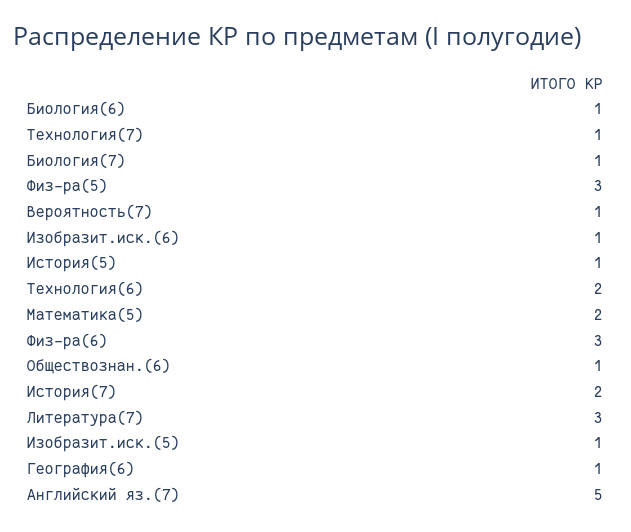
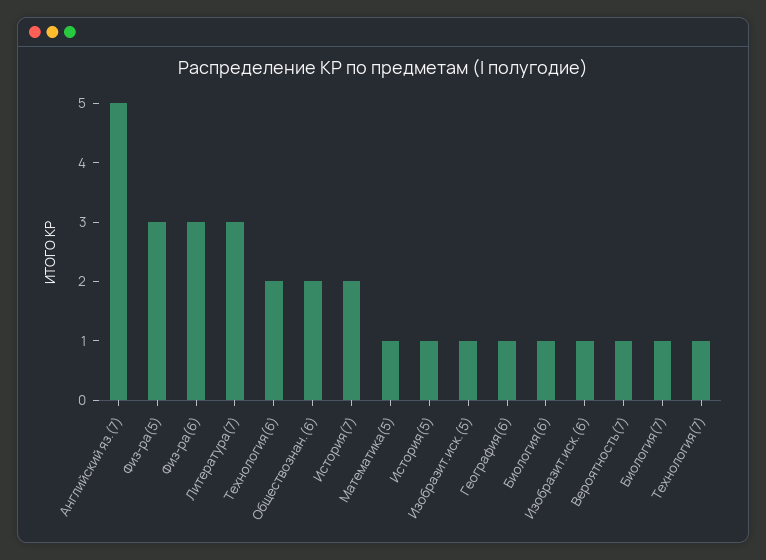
  {
    "Биология(6)": 1,
    "Технология(7)": 1,
    "Биология(7)": 1,
    "Физ-ра(5)": 3,
    "Вероятность(7)": 1,
    "Изобразит.иск.(6)": 1,
    "История(5)": 1,
    "Технология(6)": 2,
-   "Математика(5)": 2,
+   "Математика(5)": 1,
    "Физ-ра(6)": 3,
-   "Обществознан.(6)": 1,
+   "Обществознан.(6)": 2,
    "История(7)": 2,
    "Литература(7)": 3,
    "Изобразит.иск.(5)": 1,
    "География(6)": 1,
    "Английский яз.(7)": 5
  }

